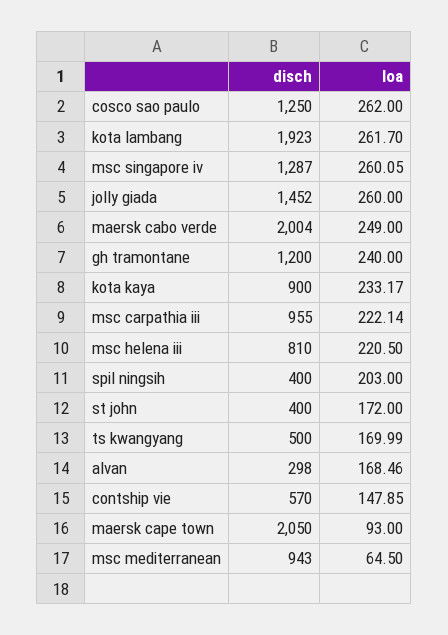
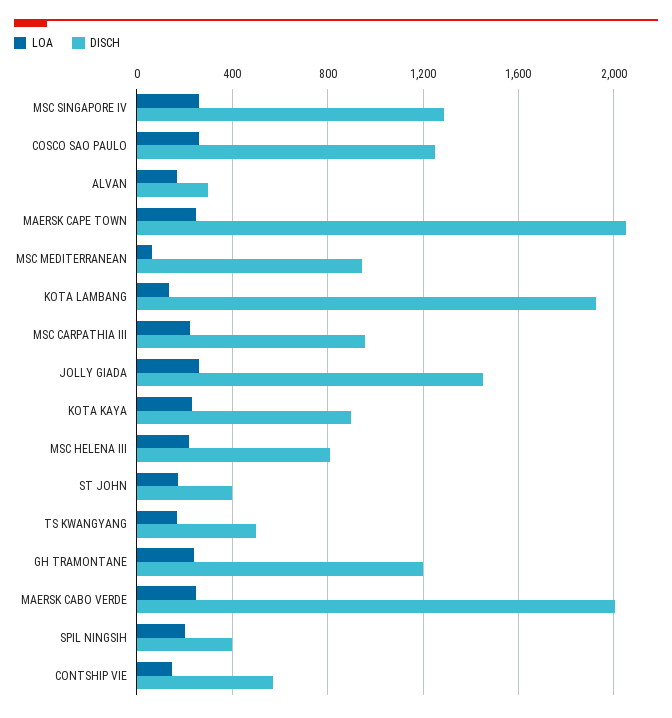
  {
    "disch": {
      "cosco sao paulo": 1250,
      "kota lambang": 1923,
      "msc singapore iv": 1287,
      "jolly giada": 1452,
      "maersk cabo verde": 2004,
      "gh tramontane": 1200,
      "kota kaya": 900,
      "msc carpathia iii": 955,
      "msc helena iii": 810,
      "spil ningsih": 400,
      "st john": 400,
      "ts kwangyang": 500,
      "alvan": 298,
      "contship vie": 570,
      "maersk cape town": 2050,
      "msc mediterranean": 943
    },
    "loa": {
      "cosco sao paulo": 262,
-     "kota lambang": 261.7,
+     "kota lambang": 150,
      "msc singapore iv": 260.05,
      "jolly giada": 260,
      "maersk cabo verde": 249,
      "gh tramontane": 240,
      "kota kaya": 233.17,
      "msc carpathia iii": 222.14,
      "msc helena iii": 220.5,
      "spil ningsih": 203,
      "st john": 172,
      "ts kwangyang": 169.99,
      "alvan": 168.46,
      "contship vie": 147.85,
-     "maersk cape town": 93,
+     "maersk cape town": 250,
      "msc mediterranean": 64.5
    }
  }

